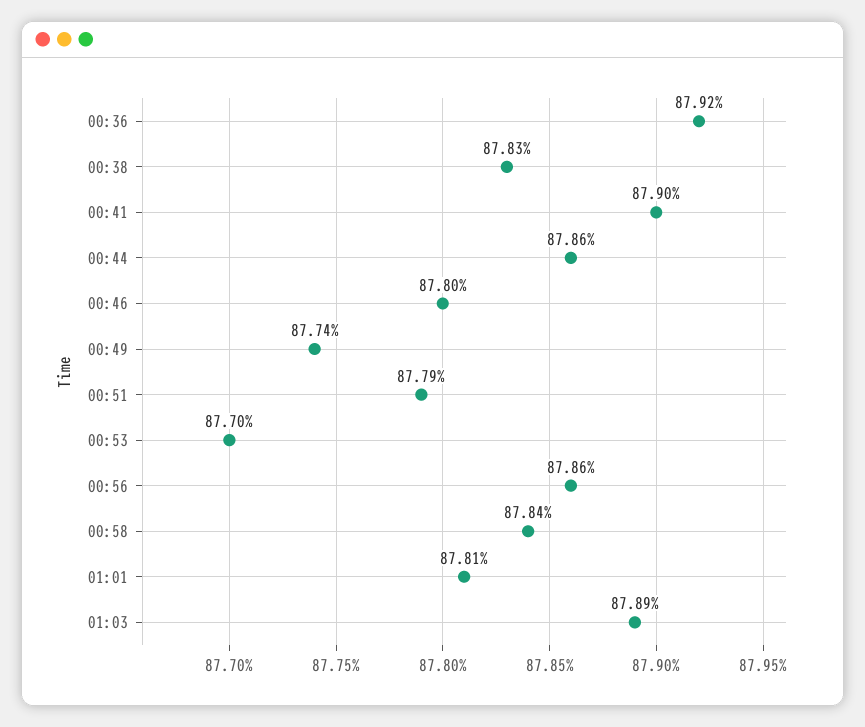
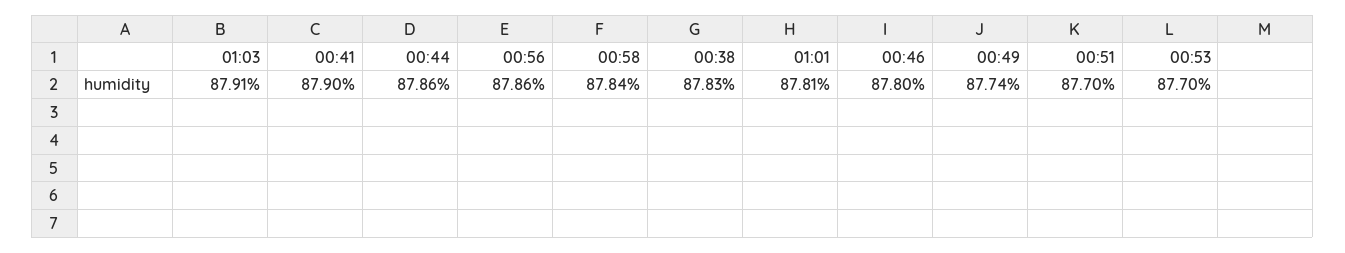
  {
-   "00:36": 87.92,
    "00:38": 87.83,
    "00:41": 87.9,
    "00:44": 87.86,
    "00:46": 87.8,
    "00:49": 87.74,
-   "00:51": 87.79,
+   "00:51": 87.7,
    "00:53": 87.7,
    "00:56": 87.86,
    "00:58": 87.84,
    "01:01": 87.81,
-   "01:03": 87.89
+   "01:03": 87.91
  }

